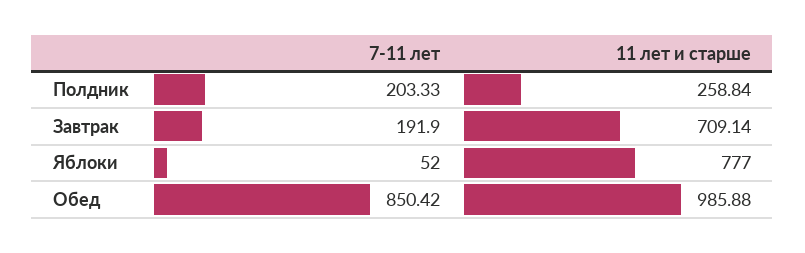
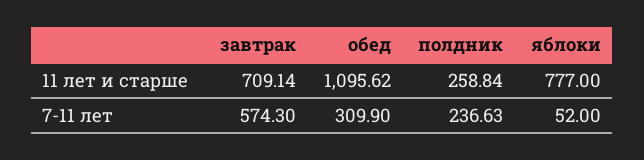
  {
    "7-11 лет": {
-     "Полдник": 203.33,
+     "Полдник": 236.63,
-     "Завтрак": 191.9,
+     "Завтрак": 574.3,
      "Яблоки": 52,
-     "Обед": 850.42
+     "Обед": 309.9
    },
    "11 лет и старше": {
      "Полдник": 258.84,
      "Завтрак": 709.14,
      "Яблоки": 777,
-     "Обед": 985.88
+     "Обед": 1095.62
    }
  }

